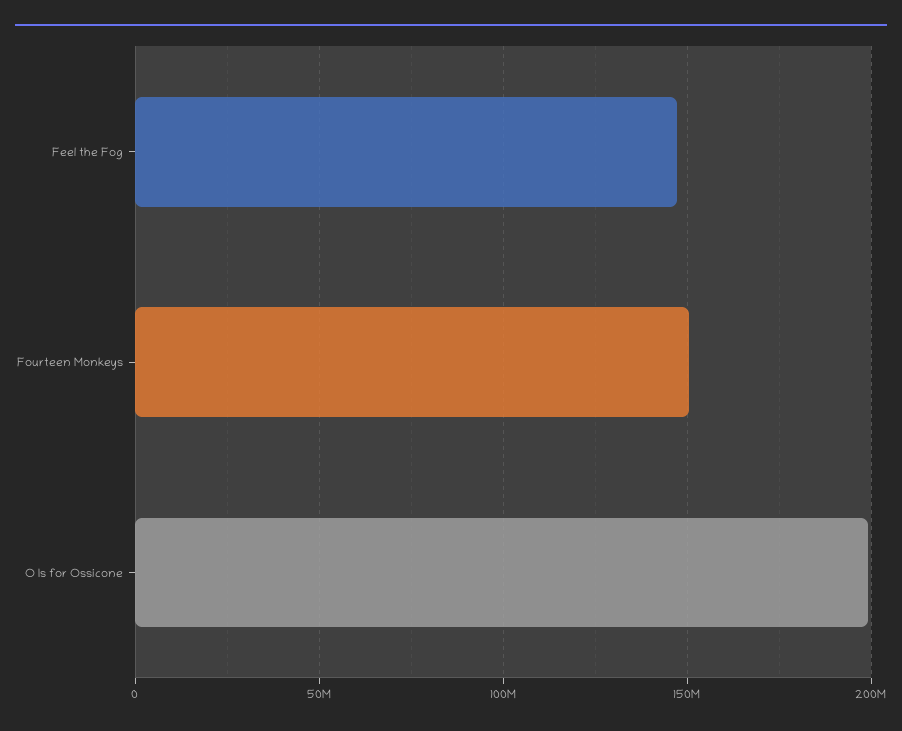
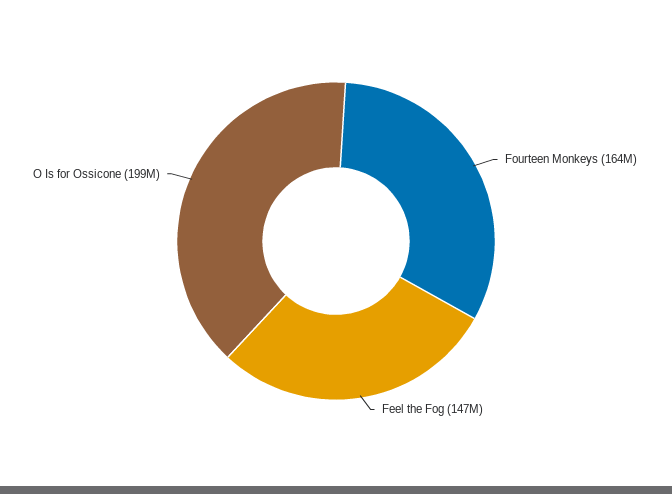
  {
    "Feel the Fog": 147000000,
-   "Fourteen Monkeys": 150000000,
+   "Fourteen Monkeys": 164000000,
    "O Is for Ossicone": 199000000
  }

